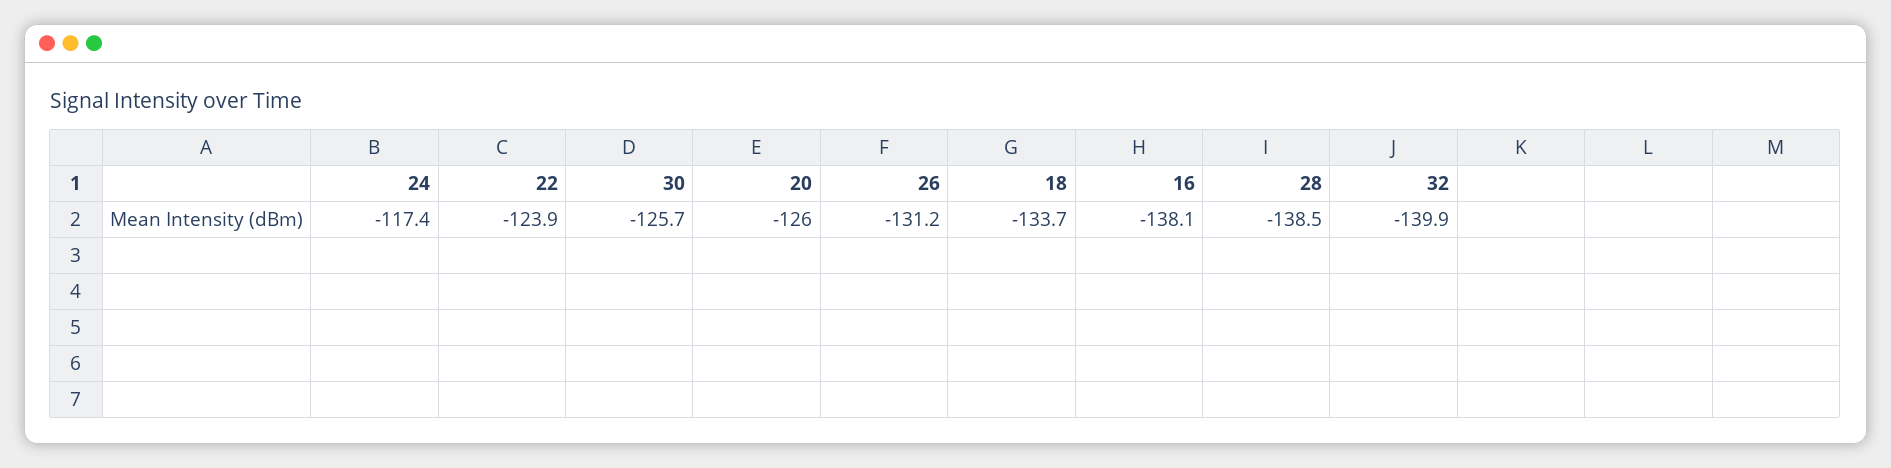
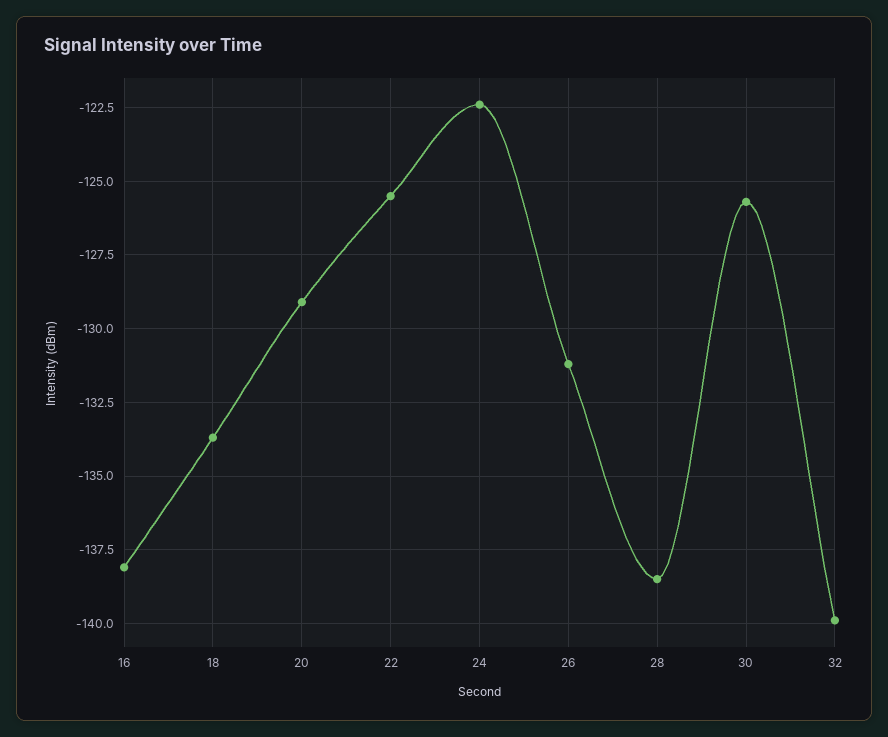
  {
-   "24": -117.4,
+   "24": -122.5,
-   "22": -123.9,
+   "22": -125.5,
    "30": -125.7,
-   "20": -126,
+   "20": -129,
    "26": -131.2,
    "18": -133.7,
    "16": -138.1,
    "28": -138.5,
    "32": -139.9
  }

